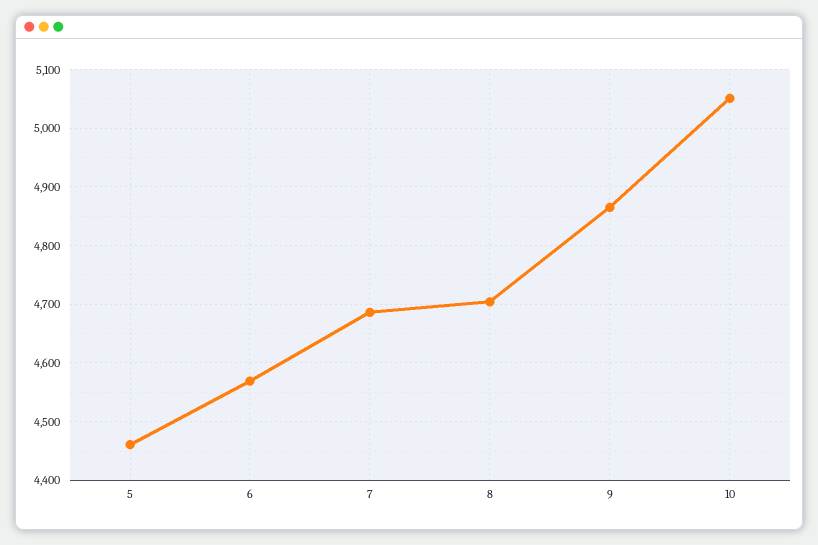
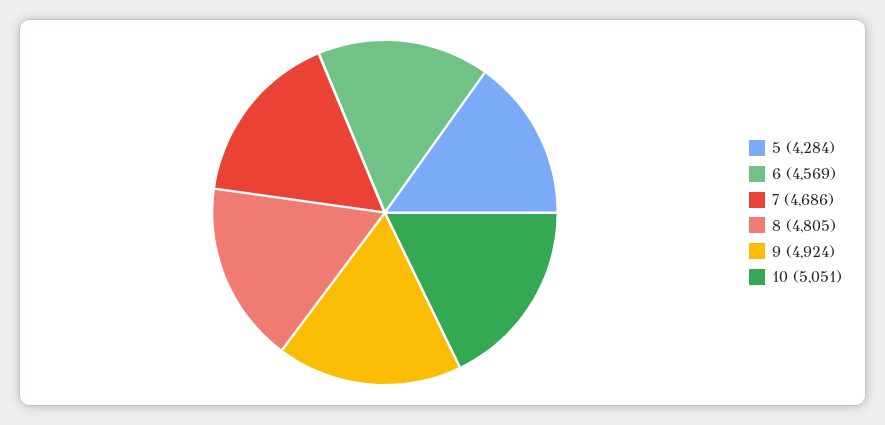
  {
-   "5": 4460,
+   "5": 4284,
    "6": 4569,
    "7": 4686,
-   "8": 4700,
+   "8": 4805,
-   "9": 4860,
+   "9": 4924,
    "10": 5051
  }

